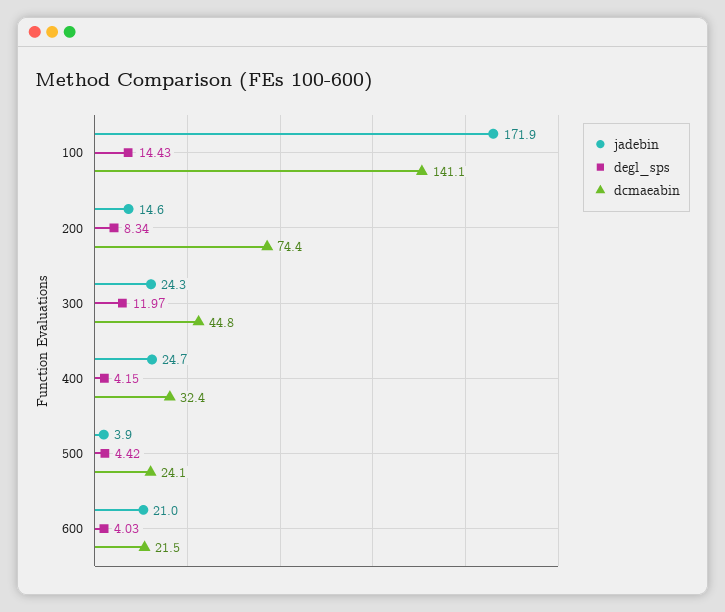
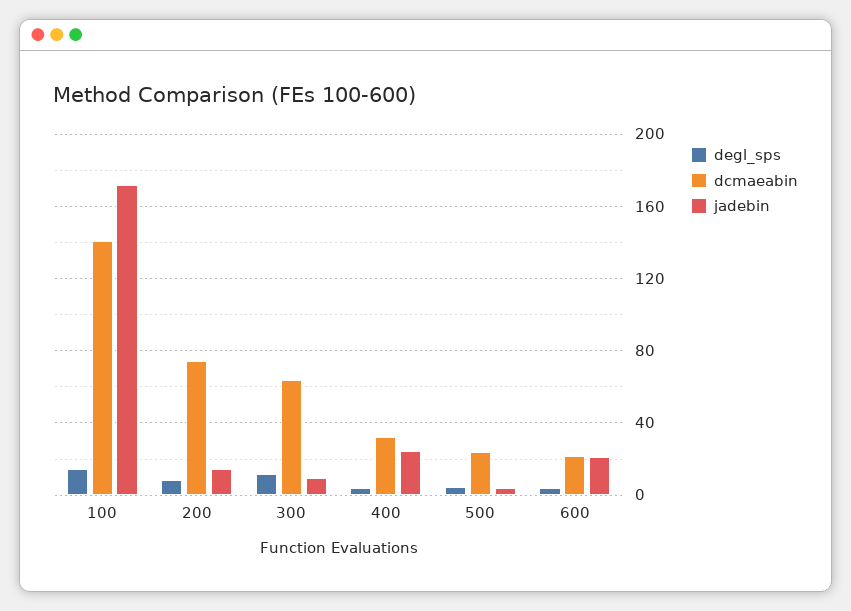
  {
    "jadebin": {
      "100": 171.9,
      "200": 14.6,
-     "300": 24.3,
+     "300": 10,
      "400": 24.7,
      "500": 3.9,
      "600": 21
    },
    "degl_sps": {
      "100": 14.43,
      "200": 8.34,
      "300": 11.97,
      "400": 4.15,
      "500": 4.42,
      "600": 4.03
    },
    "dcmaeabin": {
      "100": 141.1,
      "200": 74.4,
-     "300": 44.8,
+     "300": 65,
      "400": 32.4,
      "500": 24.1,
      "600": 21.5
    }
  }

